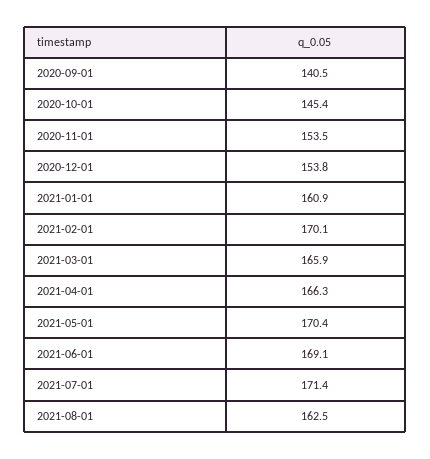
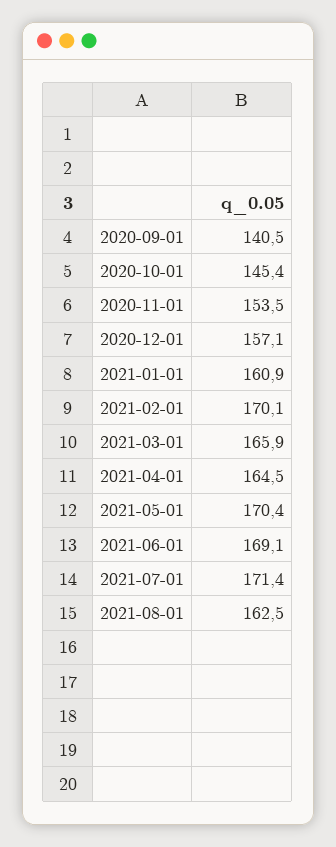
  {
    "2020-09-01": 140.5,
    "2020-10-01": 145.4,
    "2020-11-01": 153.5,
-   "2020-12-01": 153.8,
+   "2020-12-01": 157.1,
    "2021-01-01": 160.9,
    "2021-02-01": 170.1,
    "2021-03-01": 165.9,
-   "2021-04-01": 166.3,
+   "2021-04-01": 164.5,
    "2021-05-01": 170.4,
    "2021-06-01": 169.1,
    "2021-07-01": 171.4,
    "2021-08-01": 162.5
  }

